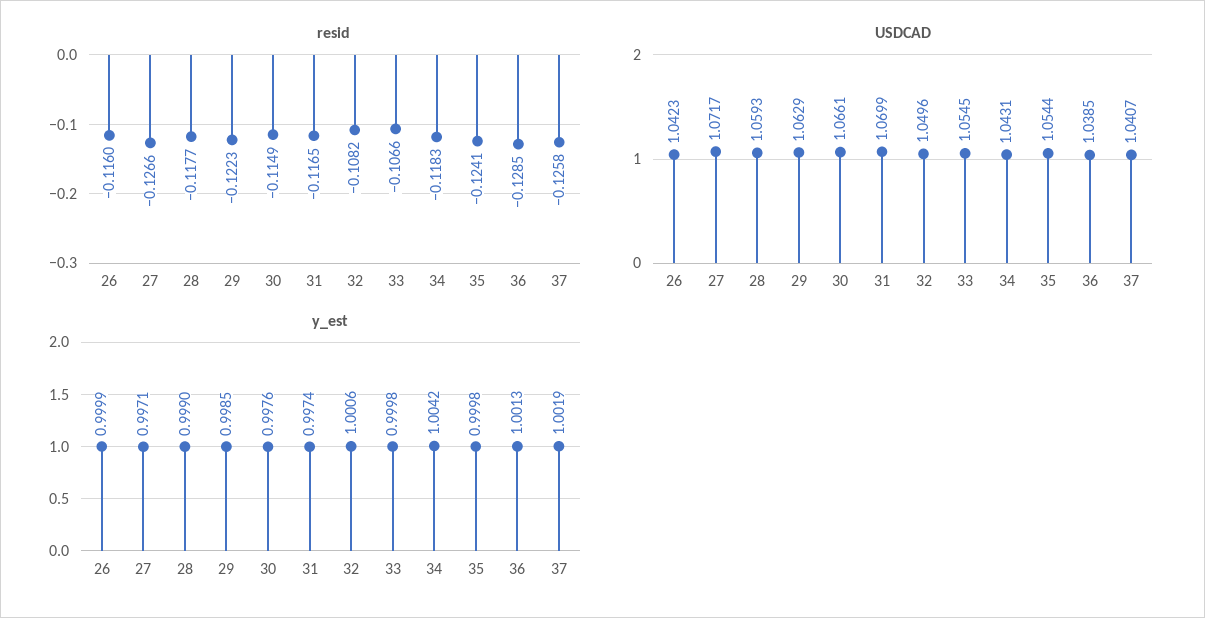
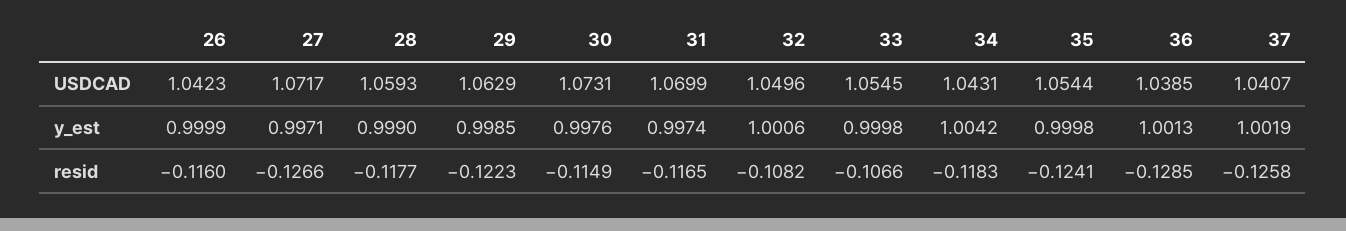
  {
    "resid": {
      "26": -0.116,
      "27": -0.1266,
      "28": -0.1177,
      "29": -0.1223,
      "30": -0.1149,
      "31": -0.1165,
      "32": -0.1082,
      "33": -0.1066,
      "34": -0.1183,
      "35": -0.1241,
      "36": -0.1285,
      "37": -0.1258
    },
    "USDCAD": {
      "26": 1.0423,
      "27": 1.0717,
      "28": 1.0593,
      "29": 1.0629,
-     "30": 1.0661,
+     "30": 1.0731,
      "31": 1.0699,
      "32": 1.0496,
      "33": 1.0545,
      "34": 1.0431,
      "35": 1.0544,
      "36": 1.0385,
      "37": 1.0407
    },
    "y_est": {
      "26": 0.9999,
      "27": 0.9971,
      "28": 0.999,
      "29": 0.9985,
      "30": 0.9976,
      "31": 0.9974,
      "32": 1.0006,
      "33": 0.9998,
      "34": 1.0042,
      "35": 0.9998,
      "36": 1.0013,
      "37": 1.0019
    }
  }

